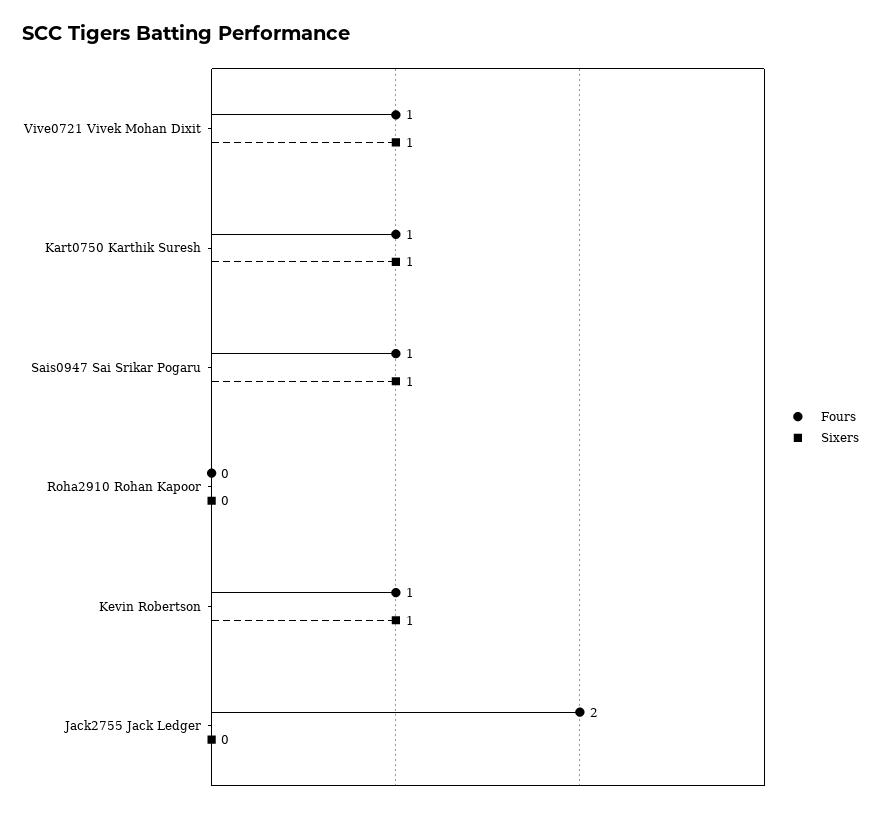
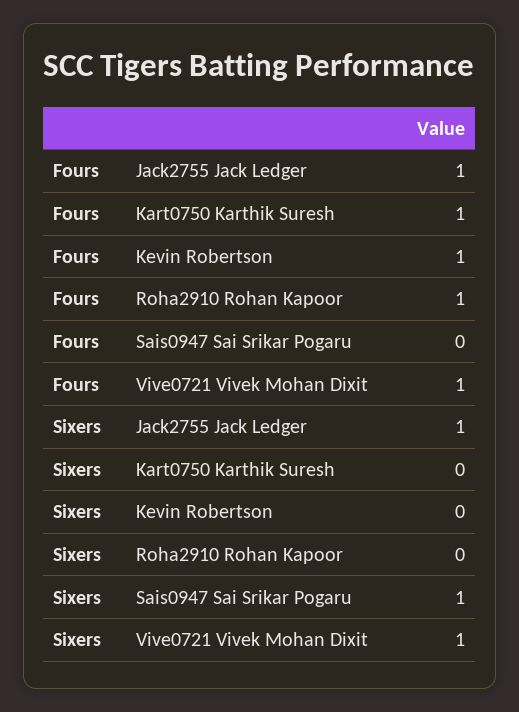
  {
    "Fours": {
      "Vive0721 Vivek Mohan Dixit": 1,
      "Kart0750 Karthik Suresh": 1,
-     "Sais0947 Sai Srikar Pogaru": 1,
+     "Sais0947 Sai Srikar Pogaru": 0,
-     "Roha2910 Rohan Kapoor": 0,
+     "Roha2910 Rohan Kapoor": 1,
      "Kevin Robertson": 1,
-     "Jack2755 Jack Ledger": 2
+     "Jack2755 Jack Ledger": 1
    },
    "Sixers": {
      "Vive0721 Vivek Mohan Dixit": 1,
-     "Kart0750 Karthik Suresh": 1,
+     "Kart0750 Karthik Suresh": 0,
      "Sais0947 Sai Srikar Pogaru": 1,
      "Roha2910 Rohan Kapoor": 0,
-     "Kevin Robertson": 1,
+     "Kevin Robertson": 0,
-     "Jack2755 Jack Ledger": 0
+     "Jack2755 Jack Ledger": 1
    }
  }

